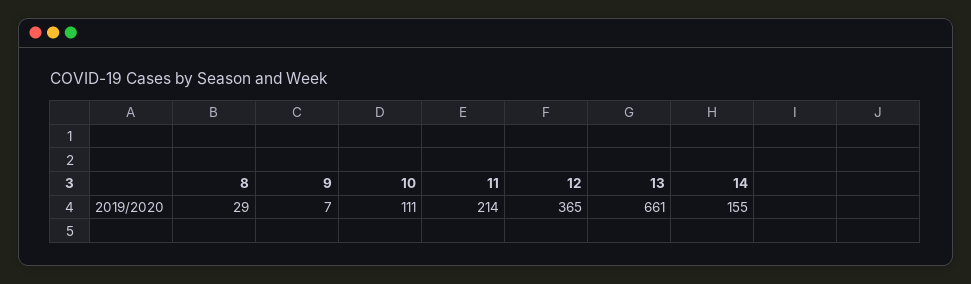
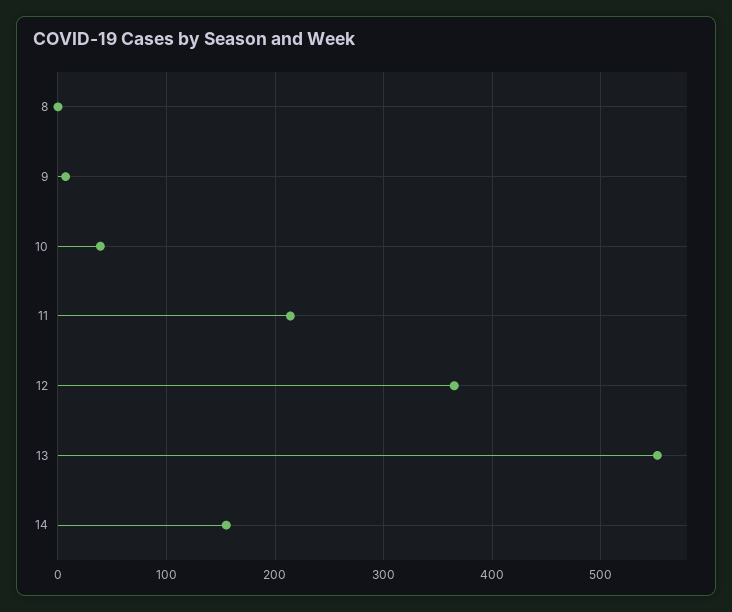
  {
-   "8": 29,
+   "8": 0,
    "9": 7,
-   "10": 111,
+   "10": 40,
    "11": 214,
    "12": 365,
-   "13": 661,
+   "13": 550,
    "14": 155
  }

